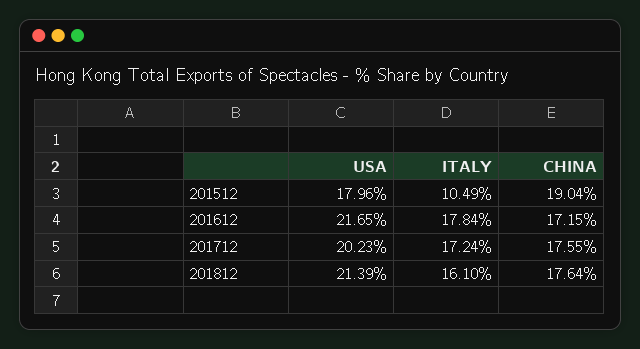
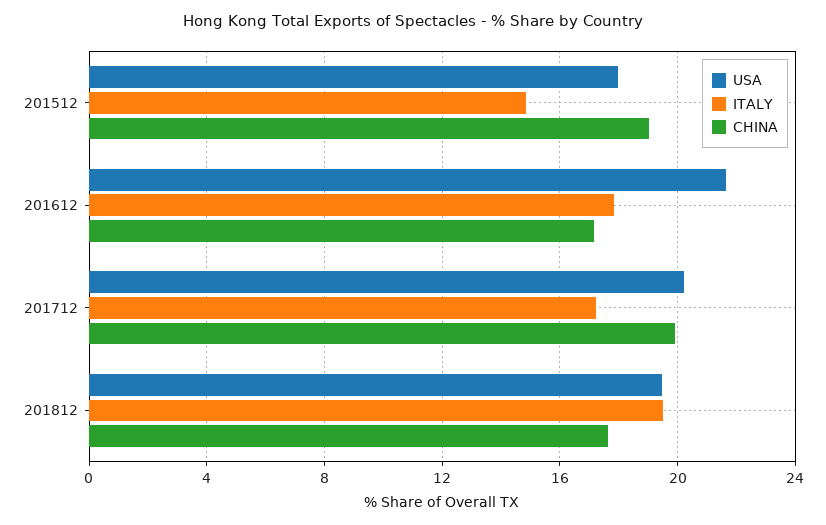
  {
    "USA": {
      "201512": 17.96,
      "201612": 21.65,
      "201712": 20.23,
-     "201812": 21.39
+     "201812": 19.5
    },
    "ITALY": {
-     "201512": 10.49,
+     "201512": 15,
      "201612": 17.84,
      "201712": 17.24,
-     "201812": 16.1
+     "201812": 19.5
    },
    "CHINA": {
      "201512": 19.04,
      "201612": 17.15,
-     "201712": 17.55,
+     "201712": 20,
      "201812": 17.64
    }
  }

